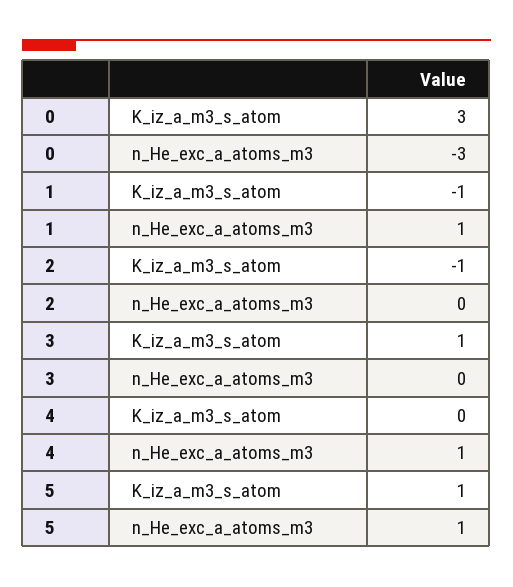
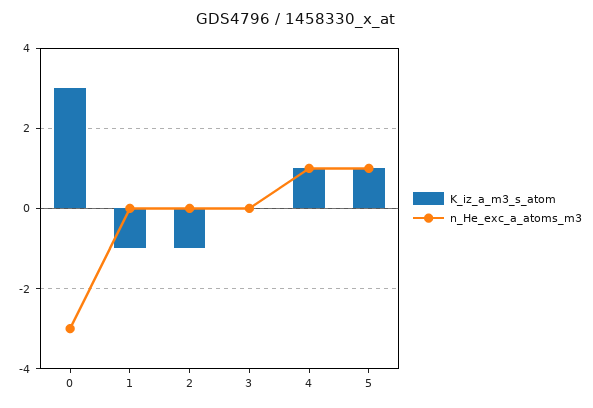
  {
    "K_iz_a_m3_s_atom": {
      "0": 3,
      "1": -1,
      "2": -1,
-     "3": 1,
+     "3": 0,
-     "4": 0,
+     "4": 1,
      "5": 1
    },
    "n_He_exc_a_atoms_m3": {
      "0": -3,
-     "1": 1,
+     "1": 0,
      "2": 0,
      "3": 0,
      "4": 1,
      "5": 1
    }
  }

